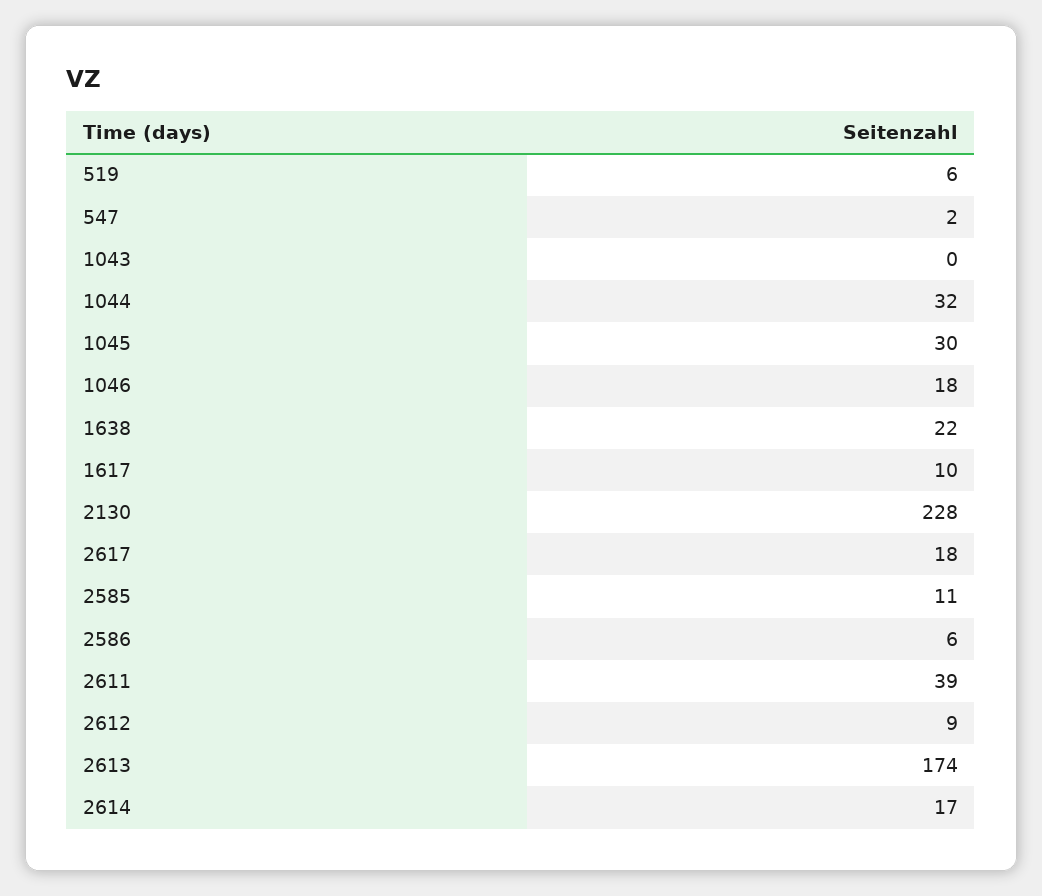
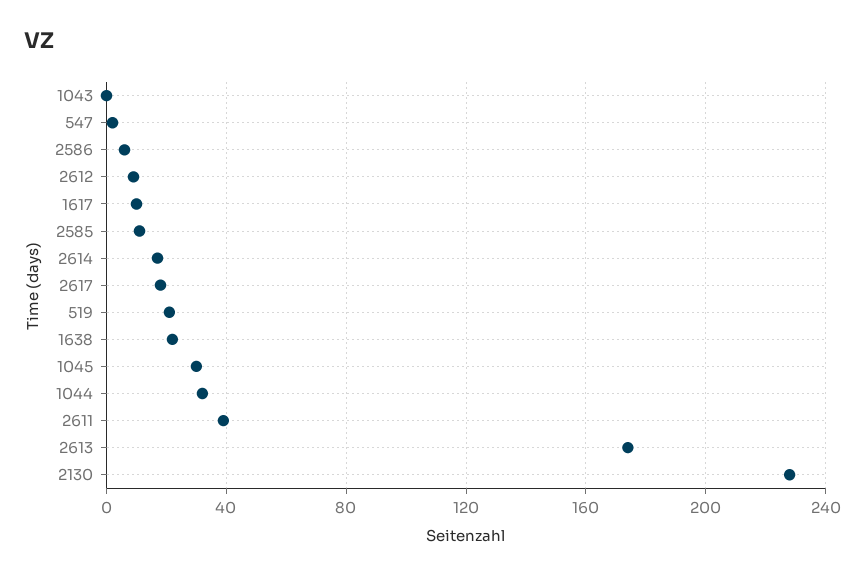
  {
-   "519": 6,
+   "519": 20,
    "547": 2,
    "1043": 0,
    "1044": 32,
    "1045": 30,
-   "1046": 18,
    "1638": 22,
    "1617": 10,
    "2130": 228,
    "2617": 18,
    "2585": 11,
    "2586": 6,
    "2611": 39,
    "2612": 9,
    "2613": 174,
    "2614": 17
  }

